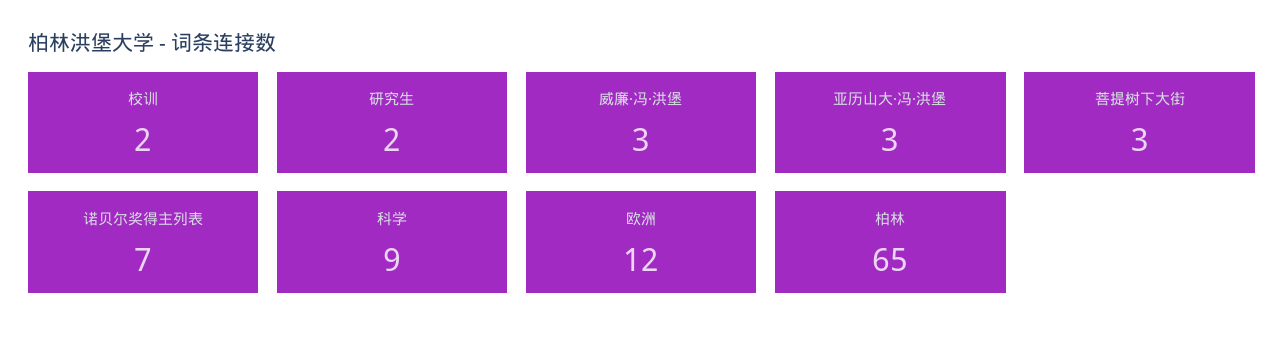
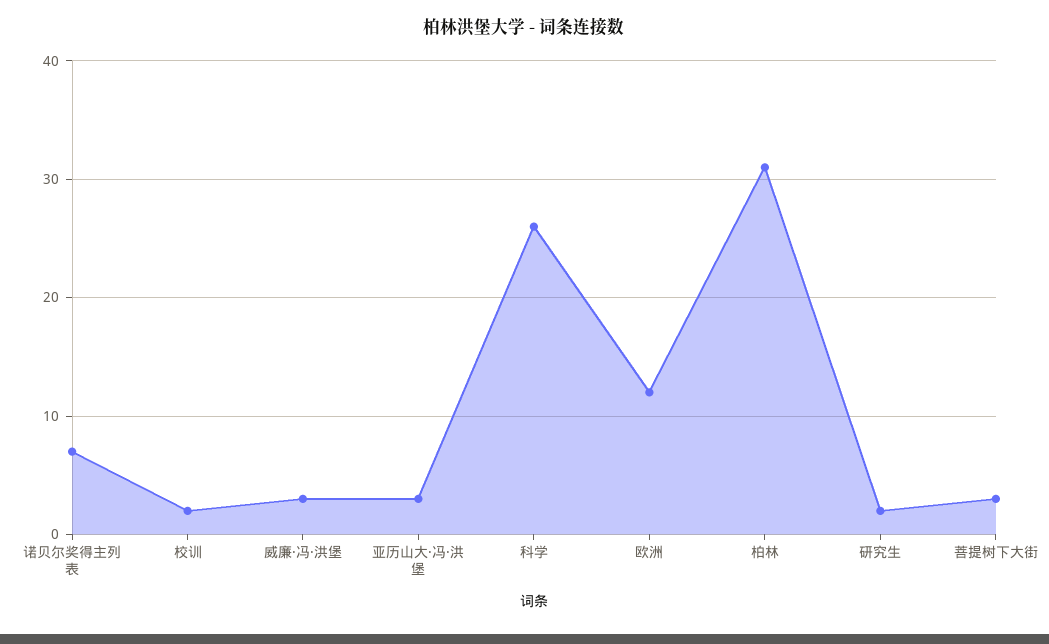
  {
    "校训": 2,
    "研究生": 2,
    "威廉·冯·洪堡": 3,
    "亚历山大·冯·洪堡": 3,
    "菩提树下大街": 3,
    "诺贝尔奖得主列表": 7,
-   "科学": 9,
+   "科学": 26,
    "欧洲": 12,
-   "柏林": 65
+   "柏林": 31
  }

